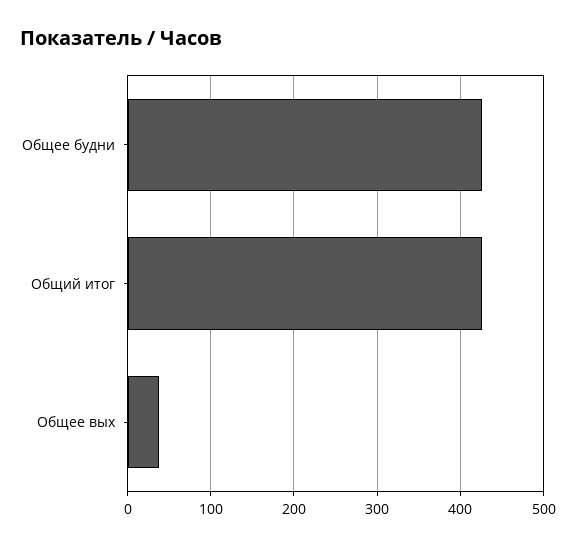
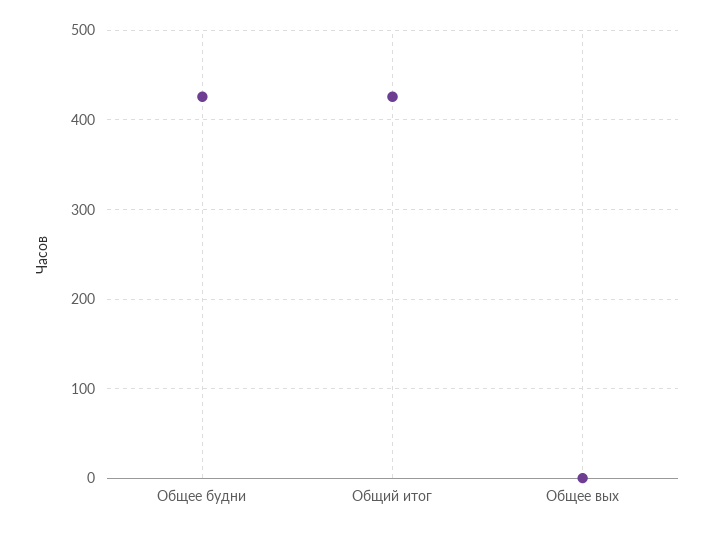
  {
    "Общее будни": 430,
    "Общий итог": 430,
-   "Общее вых": 40
+   "Общее вых": 0
  }

